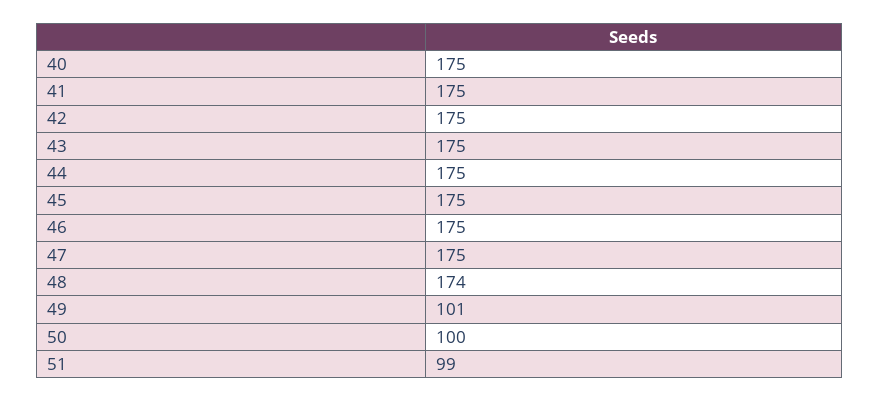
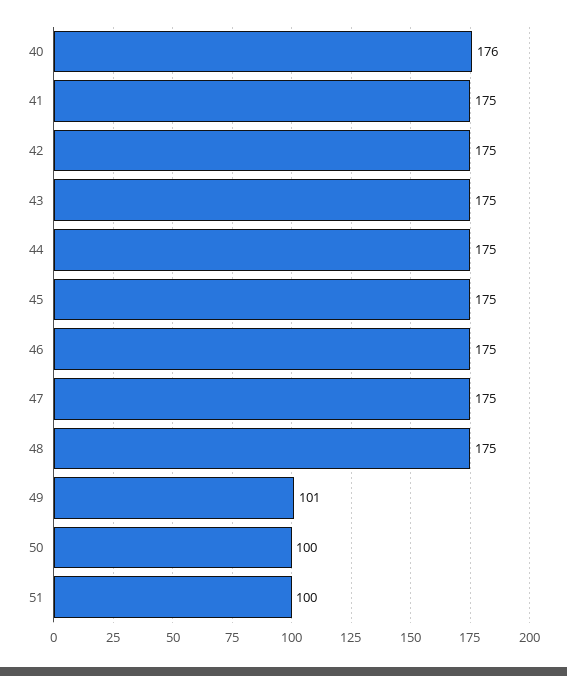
  {
-   "40": 175,
+   "40": 176,
    "41": 175,
    "42": 175,
    "43": 175,
    "44": 175,
    "45": 175,
    "46": 175,
    "47": 175,
-   "48": 174,
+   "48": 175,
    "49": 101,
    "50": 100,
-   "51": 99
+   "51": 100
  }

